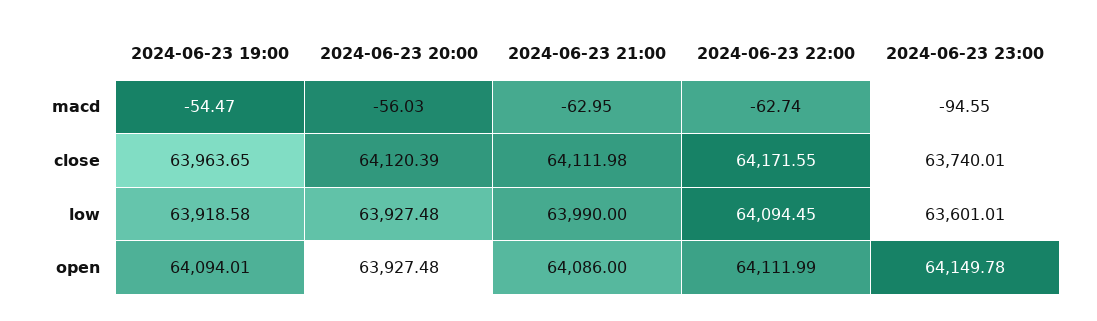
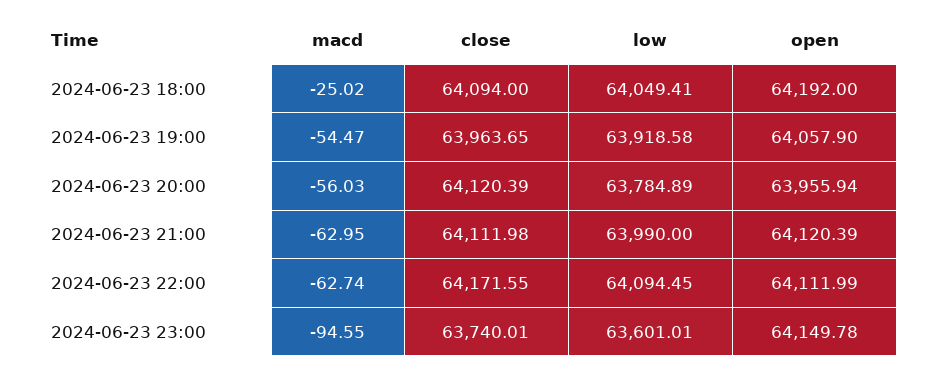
  {
    "2024-06-23 19:00": {
      "macd": -54.47,
      "close": 63963.65,
      "low": 63918.58,
-     "open": 64094.01
+     "open": 64057.9
    },
    "2024-06-23 20:00": {
      "macd": -56.03,
      "close": 64120.39,
-     "low": 63927.48,
+     "low": 63784.89,
-     "open": 63927.48
+     "open": 63955.94
    },
    "2024-06-23 21:00": {
      "macd": -62.95,
      "close": 64111.98,
      "low": 63990,
-     "open": 64086
+     "open": 64120.39
    },
    "2024-06-23 22:00": {
      "macd": -62.74,
      "close": 64171.55,
      "low": 64094.45,
      "open": 64111.99
    },
    "2024-06-23 23:00": {
      "macd": -94.55,
      "close": 63740.01,
      "low": 63601.01,
      "open": 64149.78
-   }
+   },
+   "2024-06-23 18:00": {
+     "macd": -25.02,
+     "close": 64094,
+     "low": 64049.41,
+     "open": 64192
+   }
  }

